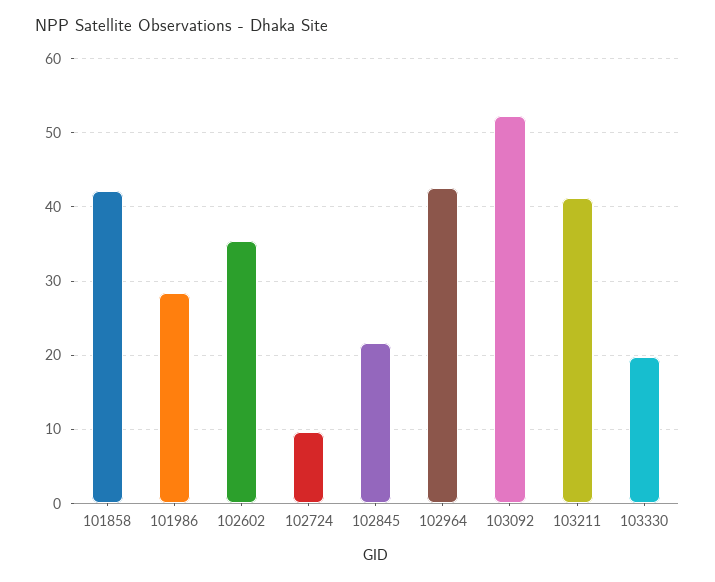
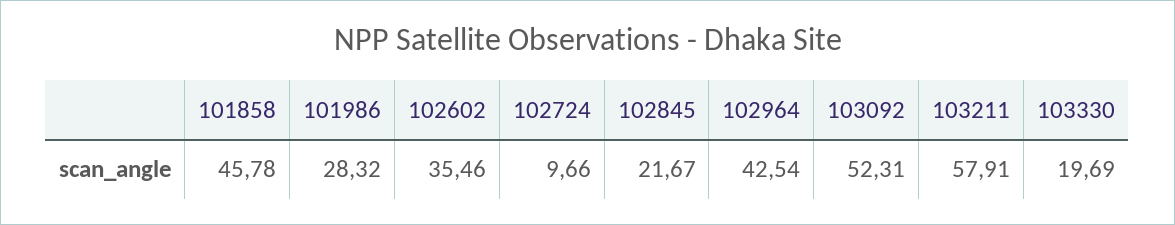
  {
-   "101858": 42,
+   "101858": 45.78,
    "101986": 28.32,
    "102602": 35.46,
    "102724": 9.66,
    "102845": 21.67,
    "102964": 42.54,
    "103092": 52.31,
-   "103211": 41,
+   "103211": 57.91,
    "103330": 19.69
  }

